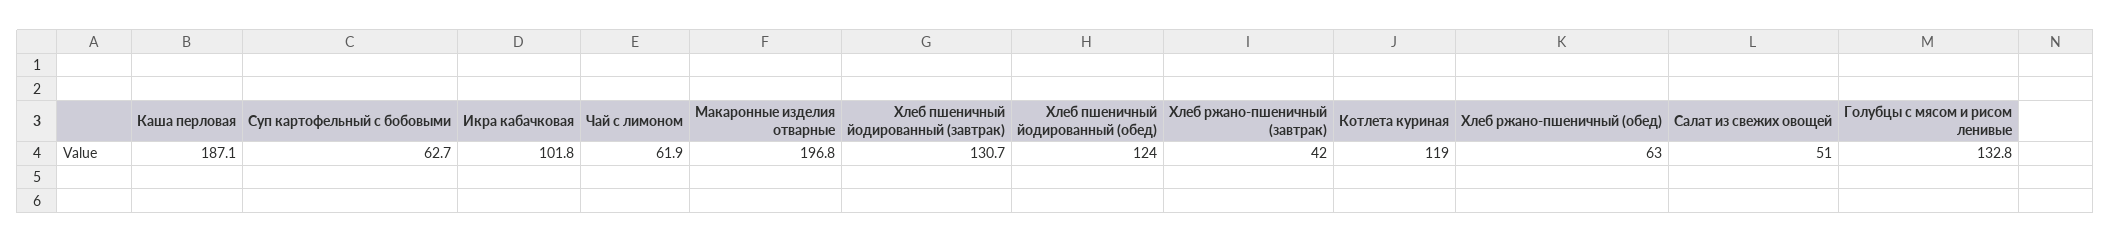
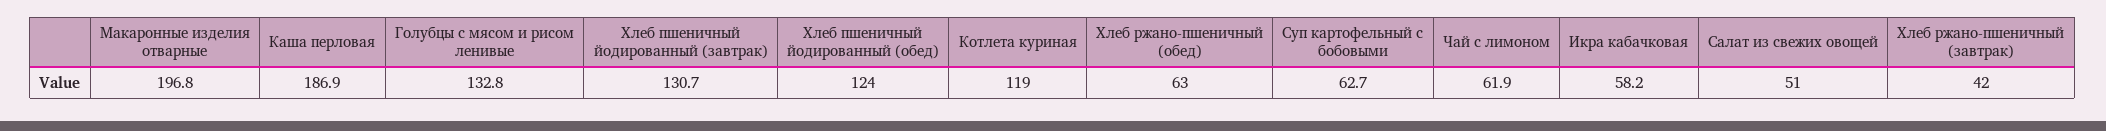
  {
-   "Каша перловая": 187.1,
+   "Каша перловая": 186.9,
    "Суп картофельный с бобовыми": 62.7,
-   "Икра кабачковая": 101.8,
+   "Икра кабачковая": 58.2,
    "Чай с лимоном": 61.9,
    "Макаронные изделия отварные": 196.8,
    "Хлеб пшеничный йодированный (завтрак)": 130.7,
    "Хлеб пшеничный йодированный (обед)": 124,
    "Хлеб ржано-пшеничный (завтрак)": 42,
    "Котлета куриная": 119,
    "Хлеб ржано-пшеничный (обед)": 63,
    "Салат из свежих овощей": 51,
    "Голубцы с мясом и рисом ленивые": 132.8
  }

